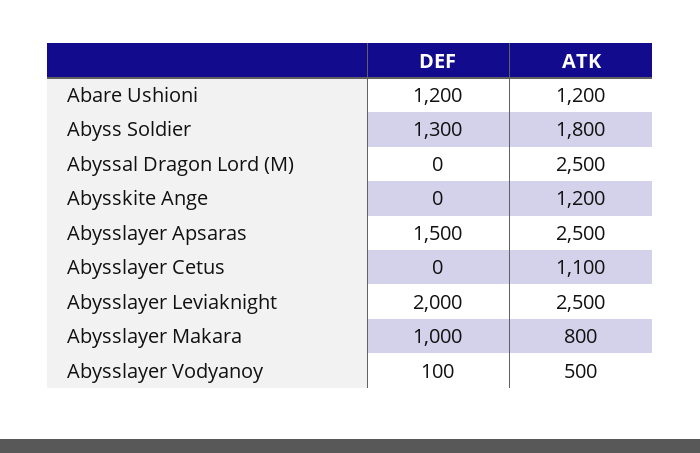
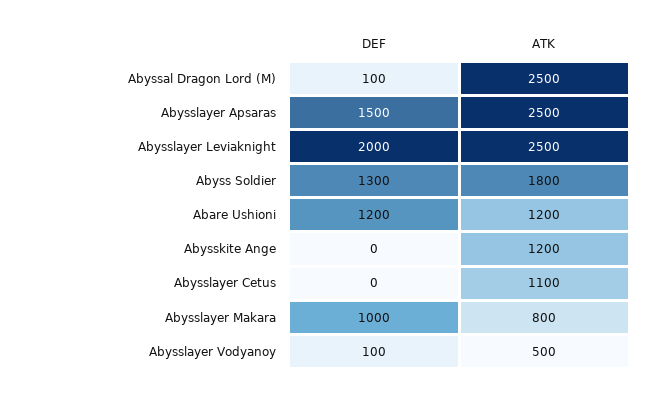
  {
    "DEF": {
      "Abare Ushioni": 1200,
      "Abyss Soldier": 1300,
-     "Abyssal Dragon Lord (M)": 0,
+     "Abyssal Dragon Lord (M)": 100,
      "Abysskite Ange": 0,
      "Abysslayer Apsaras": 1500,
      "Abysslayer Cetus": 0,
      "Abysslayer Leviaknight": 2000,
      "Abysslayer Makara": 1000,
      "Abysslayer Vodyanoy": 100
    },
    "ATK": {
      "Abare Ushioni": 1200,
      "Abyss Soldier": 1800,
      "Abyssal Dragon Lord (M)": 2500,
      "Abysskite Ange": 1200,
      "Abysslayer Apsaras": 2500,
      "Abysslayer Cetus": 1100,
      "Abysslayer Leviaknight": 2500,
      "Abysslayer Makara": 800,
      "Abysslayer Vodyanoy": 500
    }
  }

